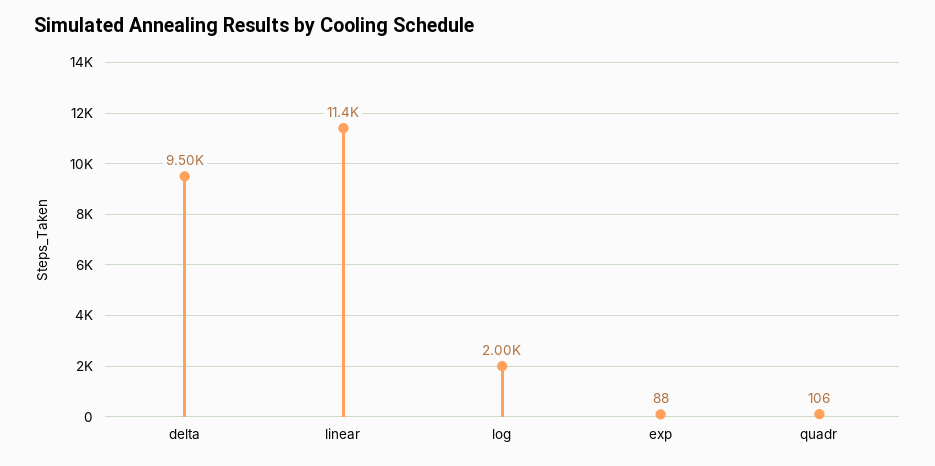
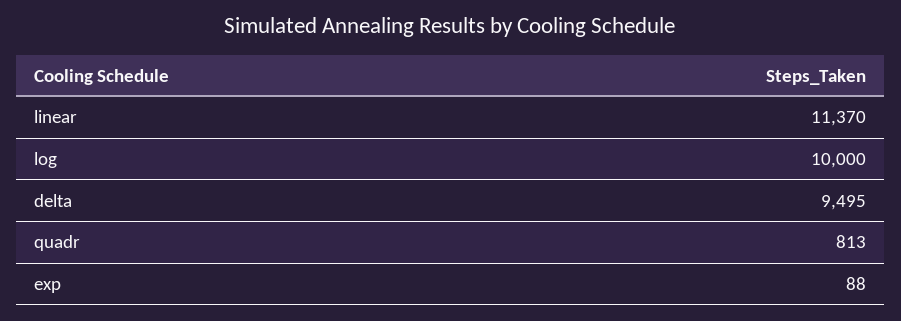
  {
    "delta": 9495,
    "linear": 11370,
-   "log": 2000,
+   "log": 10000,
    "exp": 88,
-   "quadr": 106
+   "quadr": 813
  }

